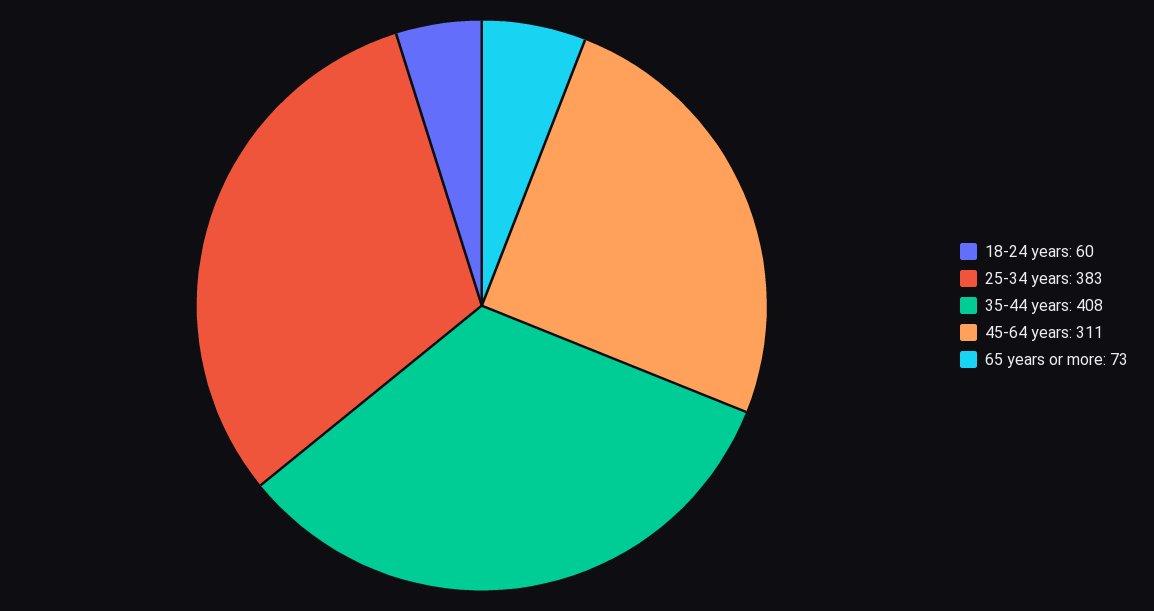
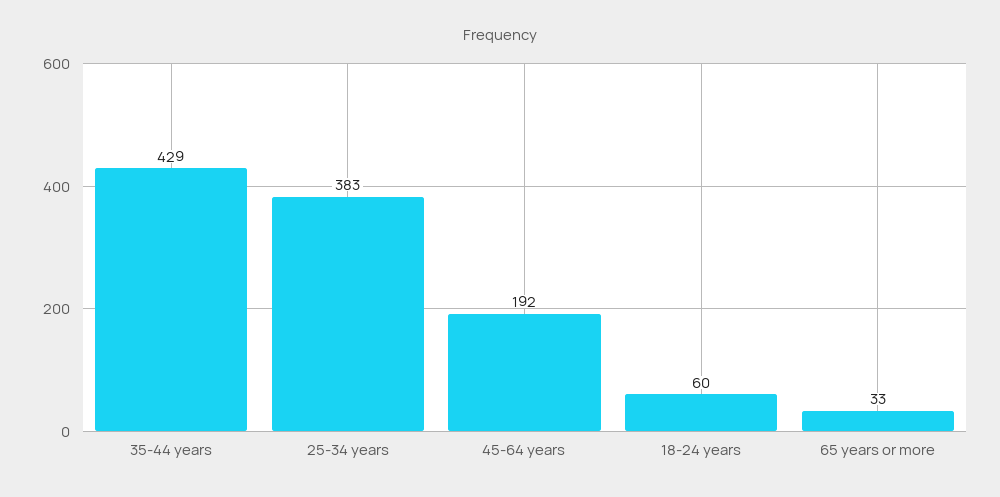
  {
    "18-24 years": 60,
    "25-34 years": 383,
-   "35-44 years": 408,
+   "35-44 years": 429,
-   "45-64 years": 311,
+   "45-64 years": 192,
-   "65 years or more": 73
+   "65 years or more": 33
  }

